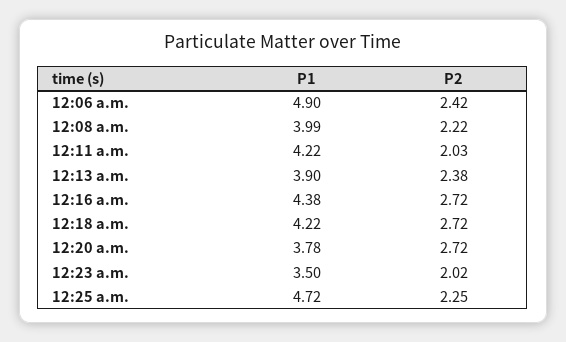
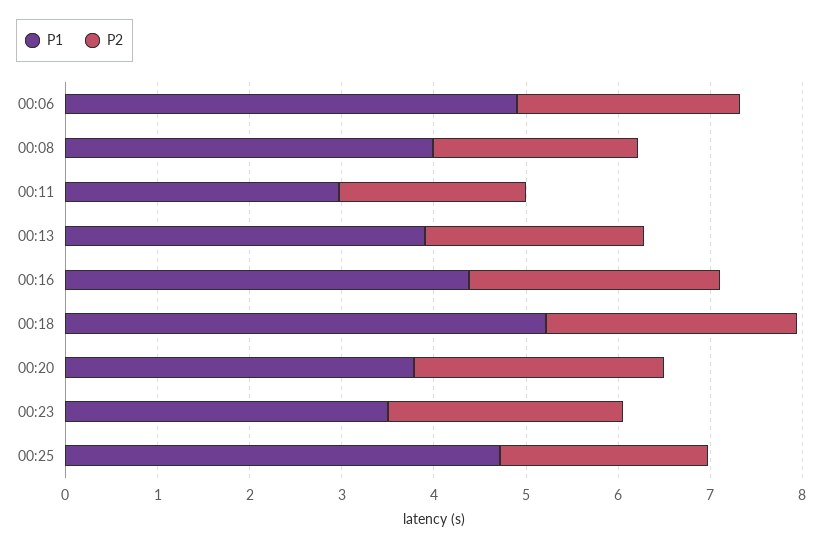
  {
    "P1": {
      "12:06 a.m.": 4.9,
      "12:08 a.m.": 3.99,
-     "12:11 a.m.": 4.22,
+     "12:11 a.m.": 3,
      "12:13 a.m.": 3.9,
      "12:16 a.m.": 4.38,
-     "12:18 a.m.": 4.22,
+     "12:18 a.m.": 5.2,
      "12:20 a.m.": 3.78,
      "12:23 a.m.": 3.5,
      "12:25 a.m.": 4.72
    },
    "P2": {
      "12:06 a.m.": 2.42,
      "12:08 a.m.": 2.22,
      "12:11 a.m.": 2.03,
      "12:13 a.m.": 2.38,
      "12:16 a.m.": 2.72,
      "12:18 a.m.": 2.72,
      "12:20 a.m.": 2.72,
-     "12:23 a.m.": 2.02,
+     "12:23 a.m.": 2.6,
      "12:25 a.m.": 2.25
    }
  }

